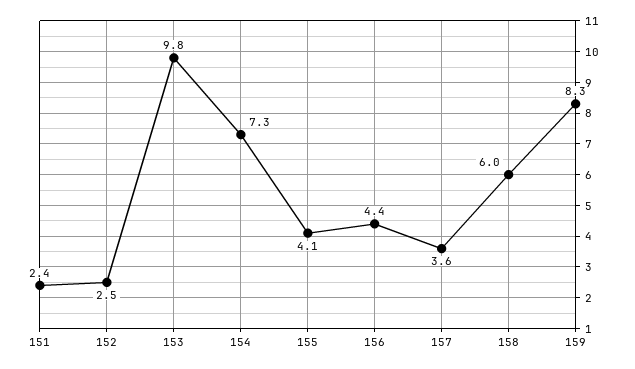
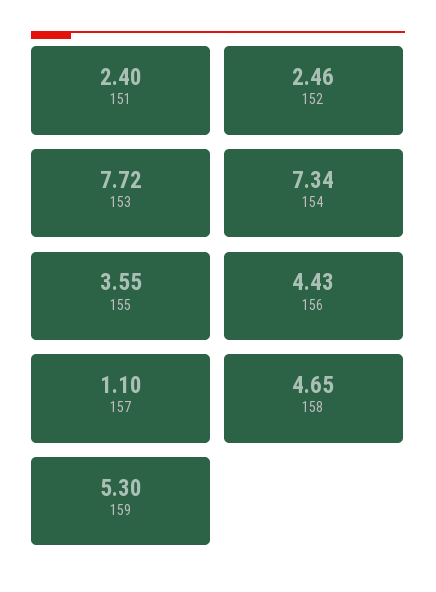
  {
    "151": 2.4,
    "152": 2.46,
-   "153": 9.8,
+   "153": 7.72,
    "154": 7.34,
-   "155": 4.1,
+   "155": 3.55,
    "156": 4.43,
-   "157": 3.6,
+   "157": 1.1,
-   "158": 6,
+   "158": 4.65,
-   "159": 8.3
+   "159": 5.3
  }

